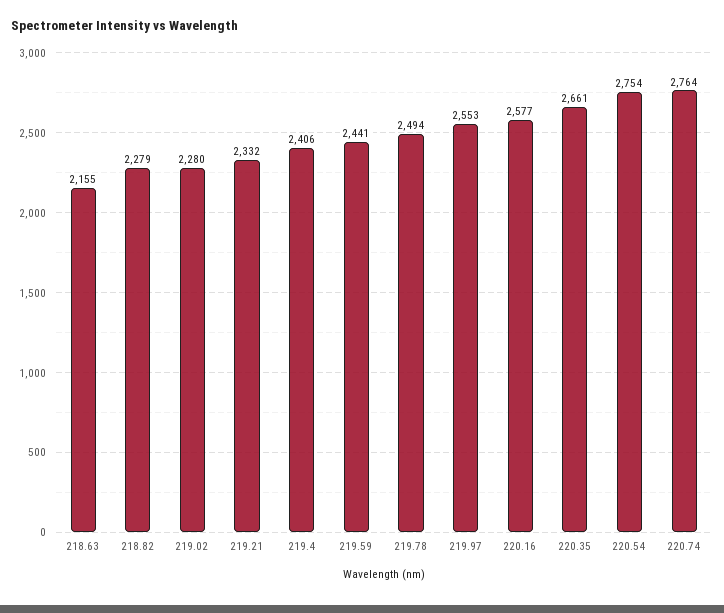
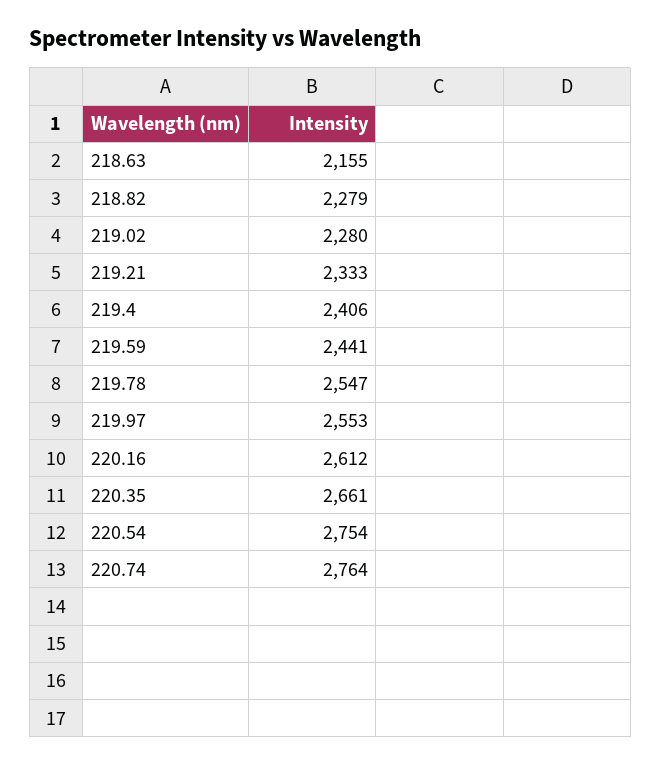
  {
    "218.63": 2155,
    "218.82": 2279,
    "219.02": 2280,
-   "219.21": 2332,
+   "219.21": 2333,
    "219.4": 2406,
    "219.59": 2441,
-   "219.78": 2494,
+   "219.78": 2547,
    "219.97": 2553,
-   "220.16": 2577,
+   "220.16": 2612,
    "220.35": 2661,
    "220.54": 2754,
    "220.74": 2764
  }

